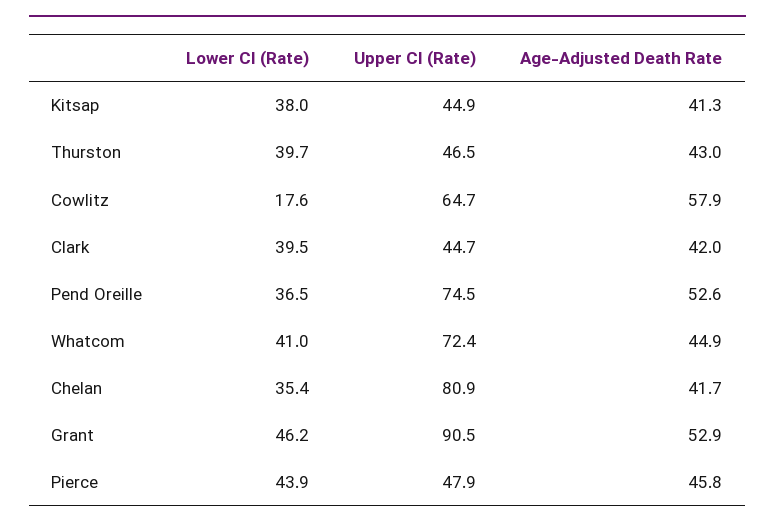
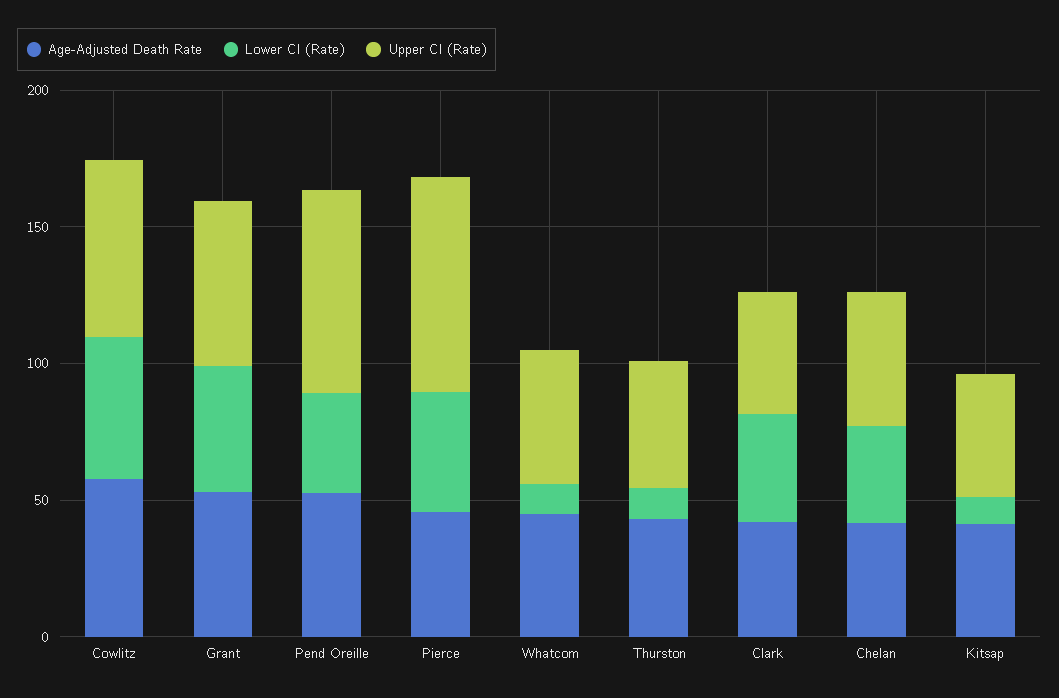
  {
    "Lower CI (Rate)": {
-     "Kitsap": 38,
+     "Kitsap": 10,
-     "Thurston": 39.7,
+     "Thurston": 10,
-     "Cowlitz": 17.6,
+     "Cowlitz": 50,
      "Clark": 39.5,
      "Pend Oreille": 36.5,
-     "Whatcom": 41,
+     "Whatcom": 10,
      "Chelan": 35.4,
      "Grant": 46.2,
      "Pierce": 43.9
    },
    "Upper CI (Rate)": {
      "Kitsap": 44.9,
      "Thurston": 46.5,
      "Cowlitz": 64.7,
      "Clark": 44.7,
      "Pend Oreille": 74.5,
-     "Whatcom": 72.4,
+     "Whatcom": 50,
-     "Chelan": 80.9,
+     "Chelan": 50,
-     "Grant": 90.5,
+     "Grant": 60,
-     "Pierce": 47.9
+     "Pierce": 80
    },
    "Age-Adjusted Death Rate": {
      "Kitsap": 41.3,
      "Thurston": 43,
      "Cowlitz": 57.9,
      "Clark": 42,
      "Pend Oreille": 52.6,
      "Whatcom": 44.9,
      "Chelan": 41.7,
      "Grant": 52.9,
      "Pierce": 45.8
    }
  }

